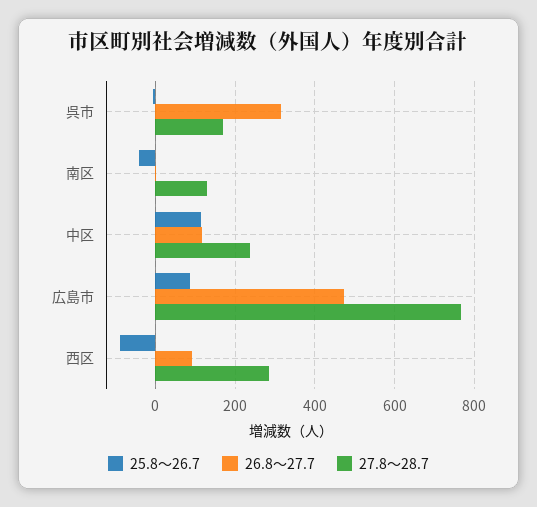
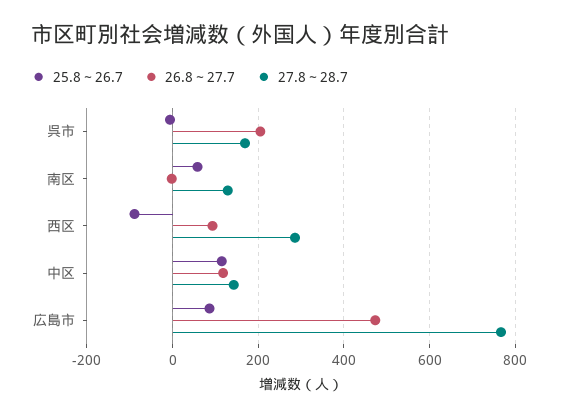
  {
    "25.8～26.7": {
      "呉市": 0,
-     "南区": -40,
+     "南区": 60,
      "中区": 120,
      "広島市": 80,
      "西区": -80
    },
    "26.8～27.7": {
-     "呉市": 320,
+     "呉市": 200,
      "南区": 0,
      "中区": 120,
      "広島市": 480,
      "西区": 100
    },
    "27.8～28.7": {
      "呉市": 160,
      "南区": 120,
-     "中区": 240,
+     "中区": 140,
      "広島市": 760,
      "西区": 280
    }
  }

